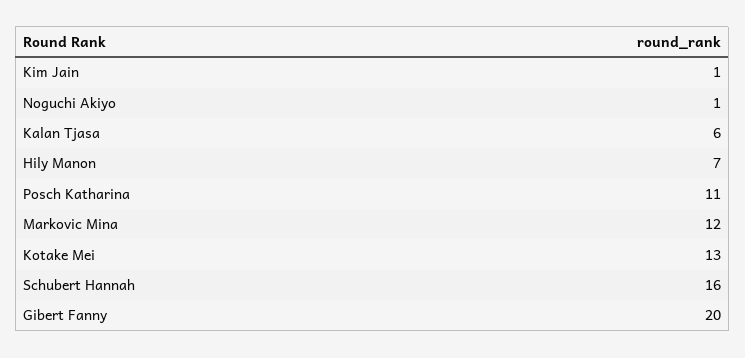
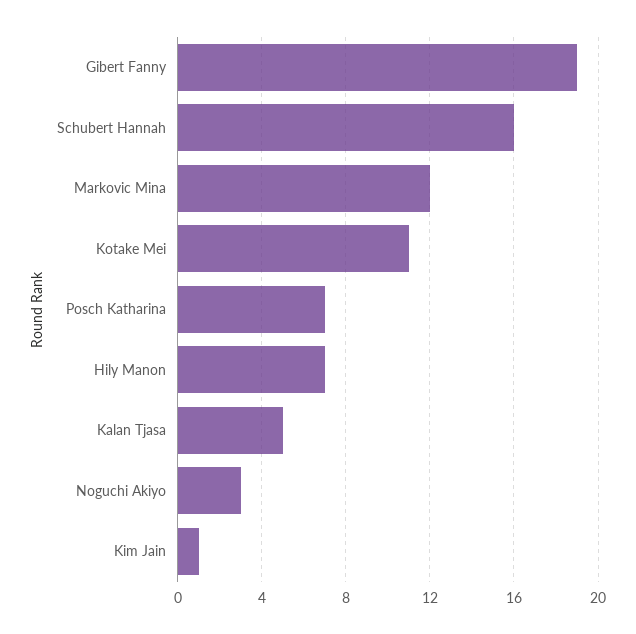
  {
    "Kim Jain": 1,
-   "Noguchi Akiyo": 1,
+   "Noguchi Akiyo": 3,
-   "Kalan Tjasa": 6,
+   "Kalan Tjasa": 5,
    "Hily Manon": 7,
-   "Posch Katharina": 11,
+   "Posch Katharina": 7,
    "Markovic Mina": 12,
-   "Kotake Mei": 13,
+   "Kotake Mei": 11,
    "Schubert Hannah": 16,
-   "Gibert Fanny": 20
+   "Gibert Fanny": 19
  }

